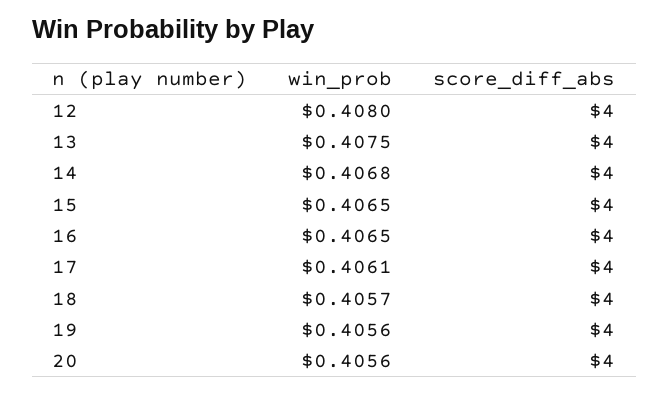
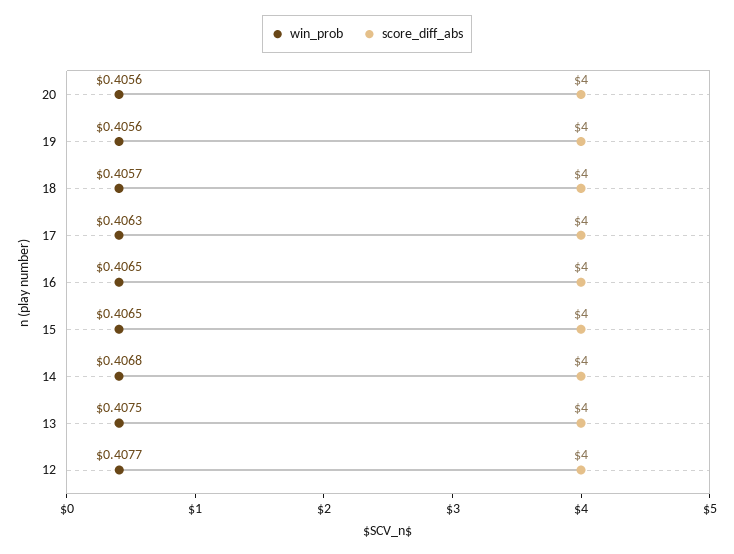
  {
    "win_prob": {
-     "12": 0.408,
+     "12": 0.4077,
      "13": 0.4075,
      "14": 0.4068,
      "15": 0.4065,
      "16": 0.4065,
-     "17": 0.4061,
+     "17": 0.4063,
      "18": 0.4057,
      "19": 0.4056,
      "20": 0.4056
    },
    "score_diff_abs": {
      "12": 4,
      "13": 4,
      "14": 4,
      "15": 4,
      "16": 4,
      "17": 4,
      "18": 4,
      "19": 4,
      "20": 4
    }
  }

